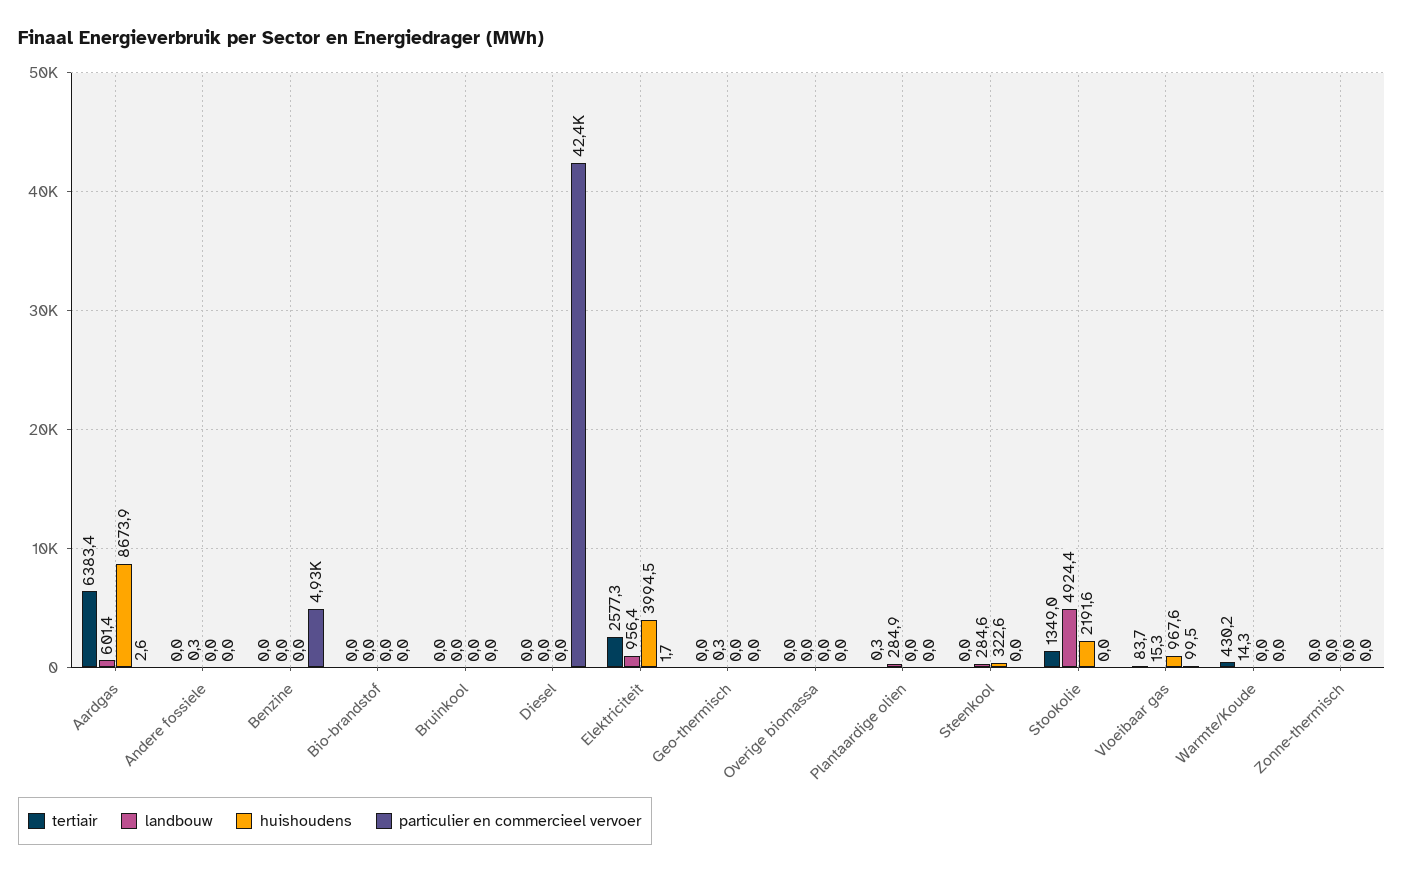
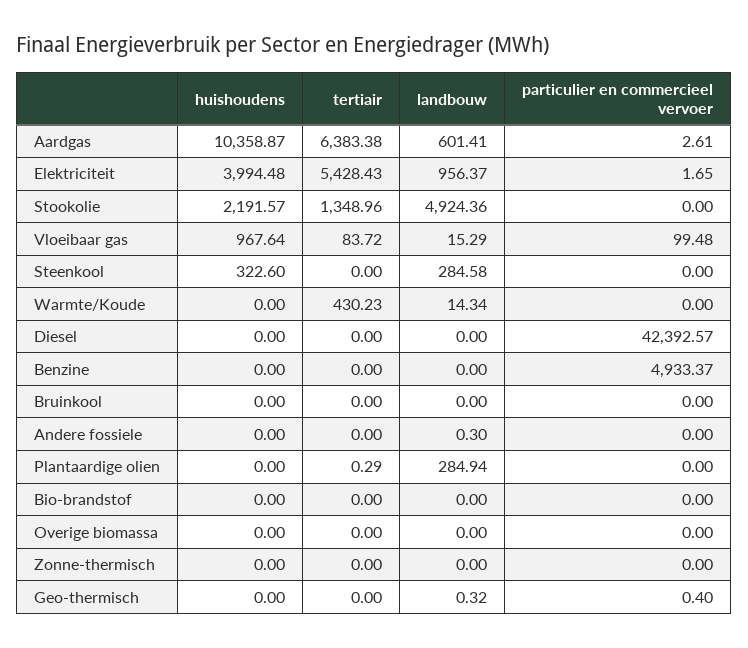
  {
    "tertiair": {
      "Aardgas": 6383.38,
      "Andere fossiele": 0,
      "Benzine": 0,
      "Bio-brandstof": 0,
      "Bruinkool": 0,
      "Diesel": 0,
-     "Elektriciteit": 2577.3,
+     "Elektriciteit": 5428.43,
      "Geo-thermisch": 0,
      "Overige biomassa": 0,
      "Plantaardige olien": 0.29,
      "Steenkool": 0,
      "Stookolie": 1348.96,
      "Vloeibaar gas": 83.72,
      "Warmte/Koude": 430.23,
      "Zonne-thermisch": 0
    },
    "landbouw": {
      "Aardgas": 601.41,
      "Andere fossiele": 0.3,
      "Benzine": 0,
      "Bio-brandstof": 0,
      "Bruinkool": 0,
      "Diesel": 0,
      "Elektriciteit": 956.37,
      "Geo-thermisch": 0.32,
      "Overige biomassa": 0,
      "Plantaardige olien": 284.94,
      "Steenkool": 284.58,
      "Stookolie": 4924.36,
      "Vloeibaar gas": 15.29,
      "Warmte/Koude": 14.34,
      "Zonne-thermisch": 0
    },
    "huishoudens": {
-     "Aardgas": 8673.9,
+     "Aardgas": 10358.87,
      "Andere fossiele": 0,
      "Benzine": 0,
      "Bio-brandstof": 0,
      "Bruinkool": 0,
      "Diesel": 0,
      "Elektriciteit": 3994.48,
      "Geo-thermisch": 0,
      "Overige biomassa": 0,
      "Plantaardige olien": 0,
      "Steenkool": 322.6,
      "Stookolie": 2191.57,
      "Vloeibaar gas": 967.64,
      "Warmte/Koude": 0,
      "Zonne-thermisch": 0
    },
    "particulier en commercieel vervoer": {
      "Aardgas": 2.61,
      "Andere fossiele": 0,
      "Benzine": 4933.37,
      "Bio-brandstof": 0,
      "Bruinkool": 0,
      "Diesel": 42392.57,
      "Elektriciteit": 1.65,
-     "Geo-thermisch": 0,
+     "Geo-thermisch": 0.4,
      "Overige biomassa": 0,
      "Plantaardige olien": 0,
      "Steenkool": 0,
      "Stookolie": 0,
      "Vloeibaar gas": 99.48,
      "Warmte/Koude": 0,
      "Zonne-thermisch": 0
    }
  }

